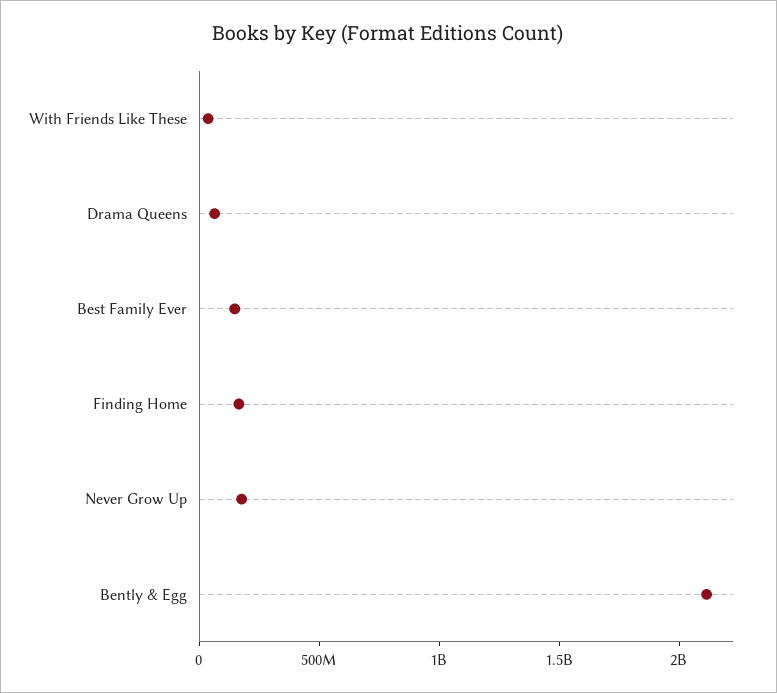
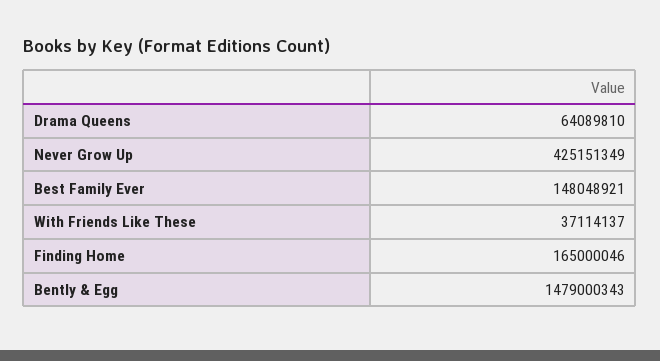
  {
    "With Friends Like These": 37114137,
    "Drama Queens": 64089810,
    "Best Family Ever": 148048921,
    "Finding Home": 165000046,
-   "Never Grow Up": 200000000,
+   "Never Grow Up": 425151349,
-   "Bently & Egg": 2100000000
+   "Bently & Egg": 1479000343
  }

